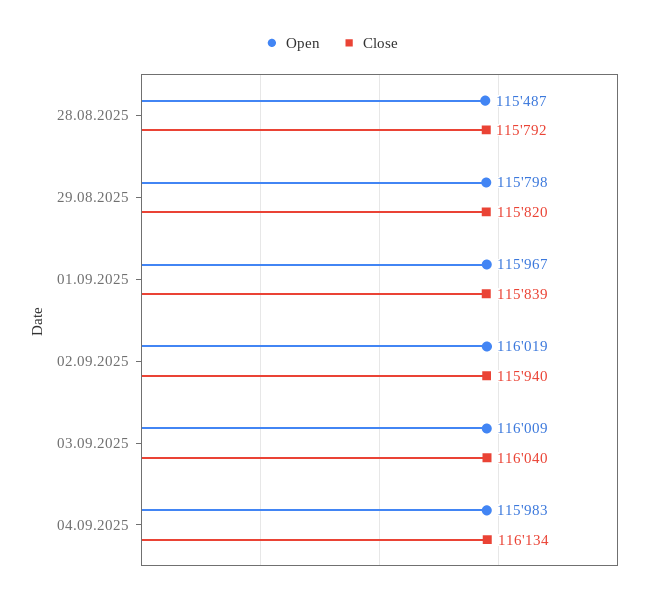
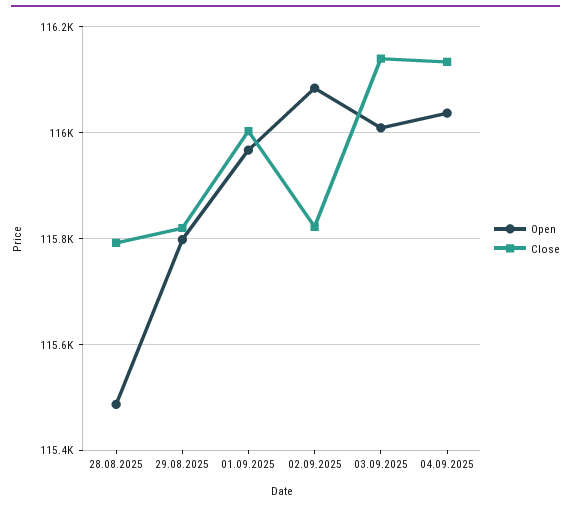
  {
    "Open": {
      "28.08.2025": 115487,
      "29.08.2025": 115798,
      "01.09.2025": 115967,
-     "02.09.2025": 116019,
+     "02.09.2025": 116080,
      "03.09.2025": 116009,
-     "04.09.2025": 115983
+     "04.09.2025": 116040
    },
    "Close": {
      "28.08.2025": 115792,
      "29.08.2025": 115820,
-     "01.09.2025": 115839,
+     "01.09.2025": 116000,
-     "02.09.2025": 115940,
+     "02.09.2025": 115820,
-     "03.09.2025": 116040,
+     "03.09.2025": 116140,
      "04.09.2025": 116134
    }
  }

